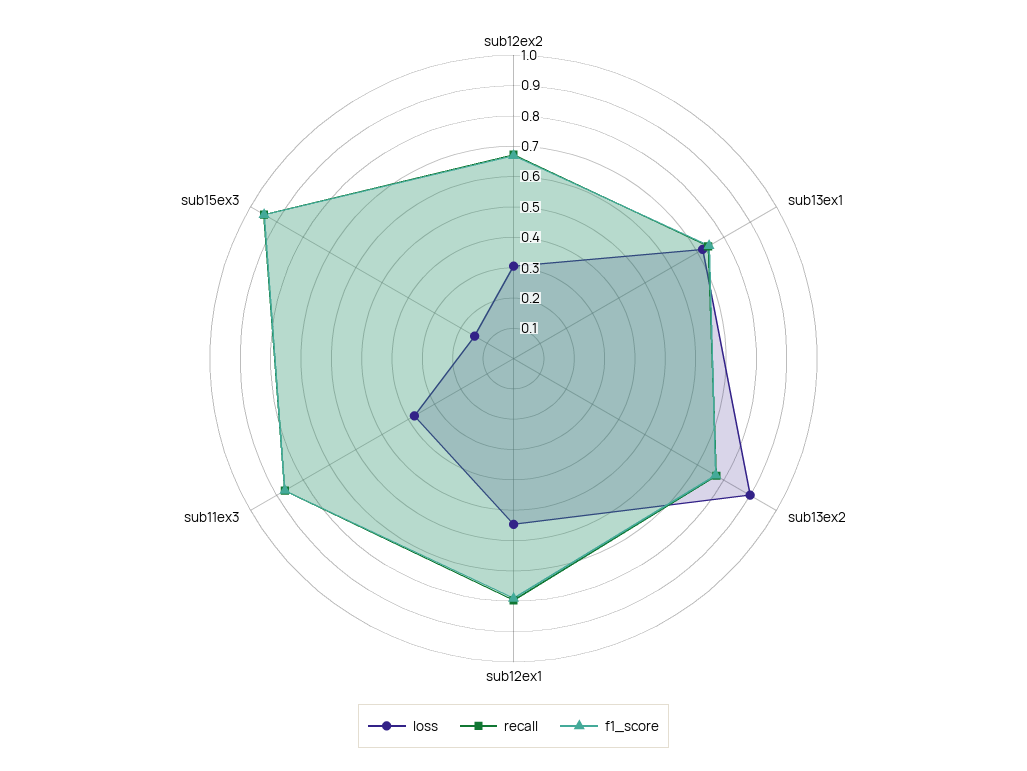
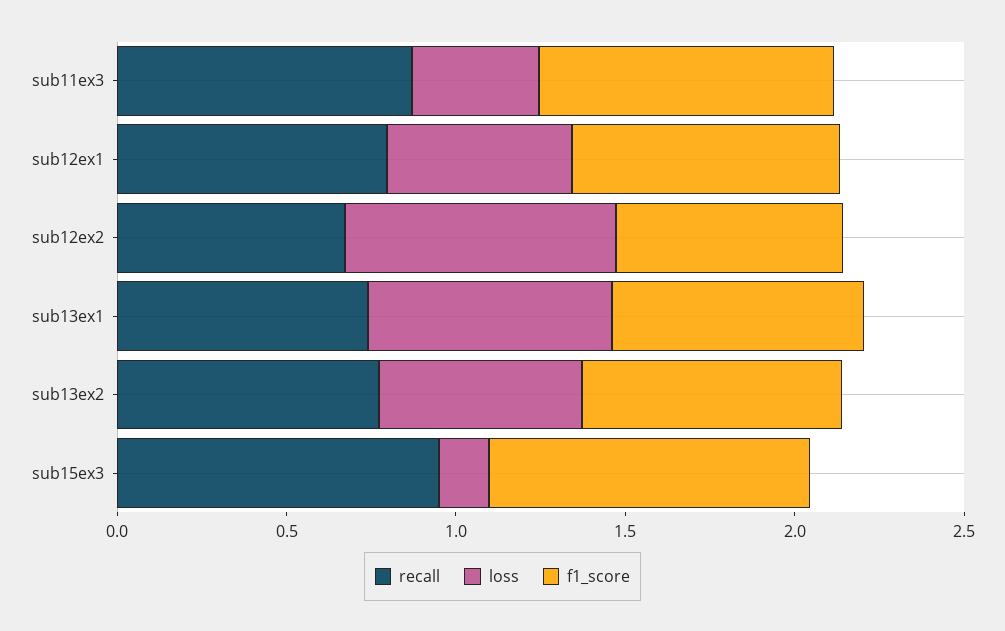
  {
    "loss": {
-     "sub12ex2": 0.3,
+     "sub12ex2": 0.8,
      "sub13ex1": 0.7,
-     "sub13ex2": 0.9,
+     "sub13ex2": 0.6,
      "sub12ex1": 0.55,
      "sub11ex3": 0.4,
      "sub15ex3": 0.15
    },
    "recall": {
      "sub12ex2": 0.65,
      "sub13ex1": 0.75,
      "sub13ex2": 0.75,
      "sub12ex1": 0.8,
      "sub11ex3": 0.85,
      "sub15ex3": 0.95
    },
    "f1_score": {
      "sub12ex2": 0.65,
      "sub13ex1": 0.75,
      "sub13ex2": 0.75,
      "sub12ex1": 0.8,
      "sub11ex3": 0.85,
      "sub15ex3": 0.95
    }
  }

